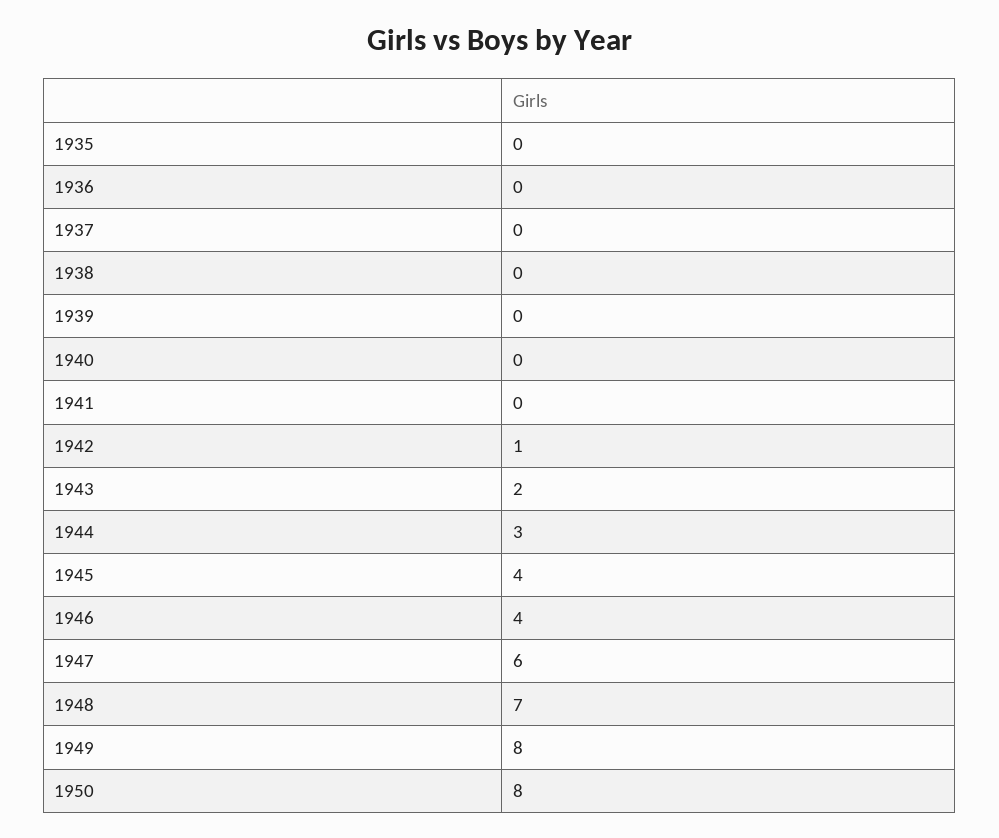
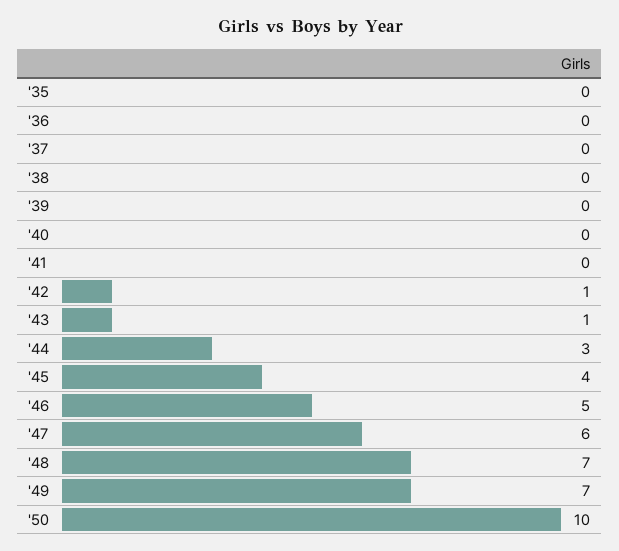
  {
    "1935": 0,
    "1936": 0,
    "1937": 0,
    "1938": 0,
    "1939": 0,
    "1940": 0,
    "1941": 0,
    "1942": 1,
-   "1943": 2,
+   "1943": 1,
    "1944": 3,
    "1945": 4,
-   "1946": 4,
+   "1946": 5,
    "1947": 6,
    "1948": 7,
-   "1949": 8,
+   "1949": 7,
-   "1950": 8
+   "1950": 10
  }

